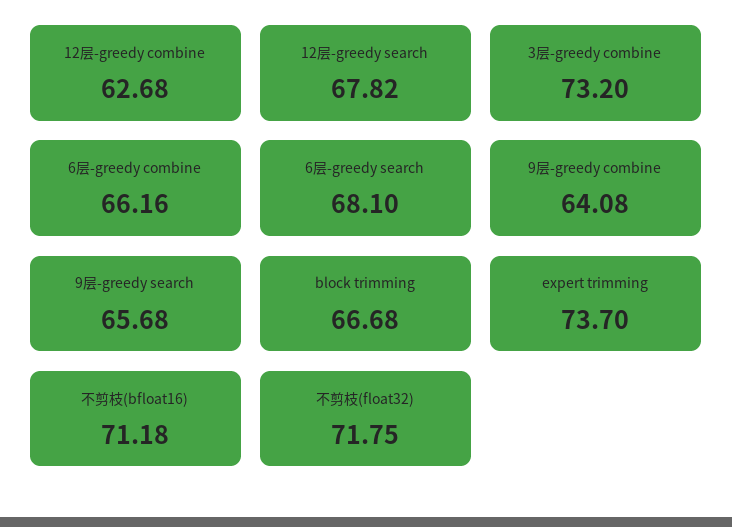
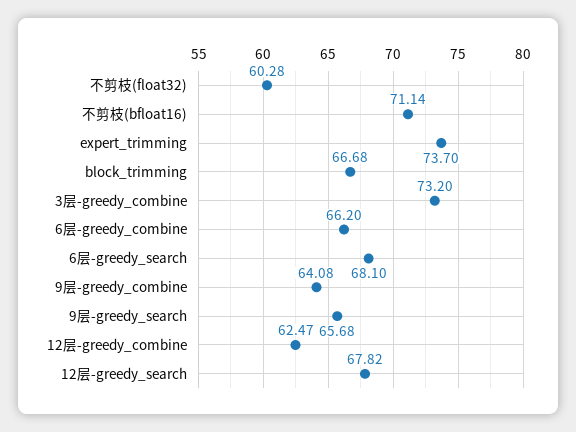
  {
-   "12层-greedy combine": 62.68,
+   "12层-greedy combine": 62.47,
    "12层-greedy search": 67.82,
    "3层-greedy combine": 73.2,
-   "6层-greedy combine": 66.16,
+   "6层-greedy combine": 66.2,
    "6层-greedy search": 68.1,
    "9层-greedy combine": 64.08,
    "9层-greedy search": 65.68,
    "block trimming": 66.68,
    "expert trimming": 73.7,
-   "不剪枝(bfloat16)": 71.18,
+   "不剪枝(bfloat16)": 71.14,
-   "不剪枝(float32)": 71.75
+   "不剪枝(float32)": 60.28
  }

